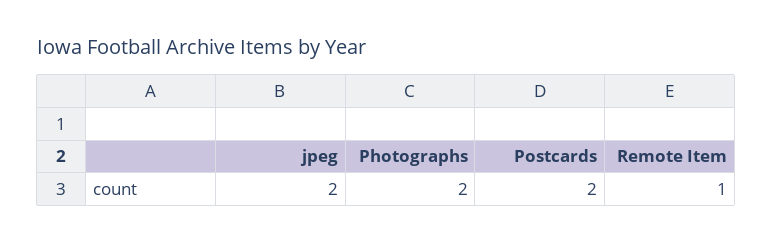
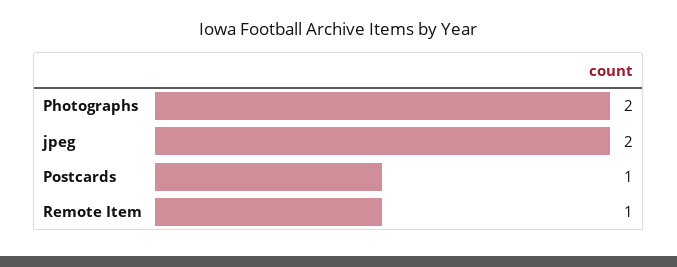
  {
    "jpeg": 2,
    "Photographs": 2,
-   "Postcards": 2,
+   "Postcards": 1,
    "Remote Item": 1
  }

